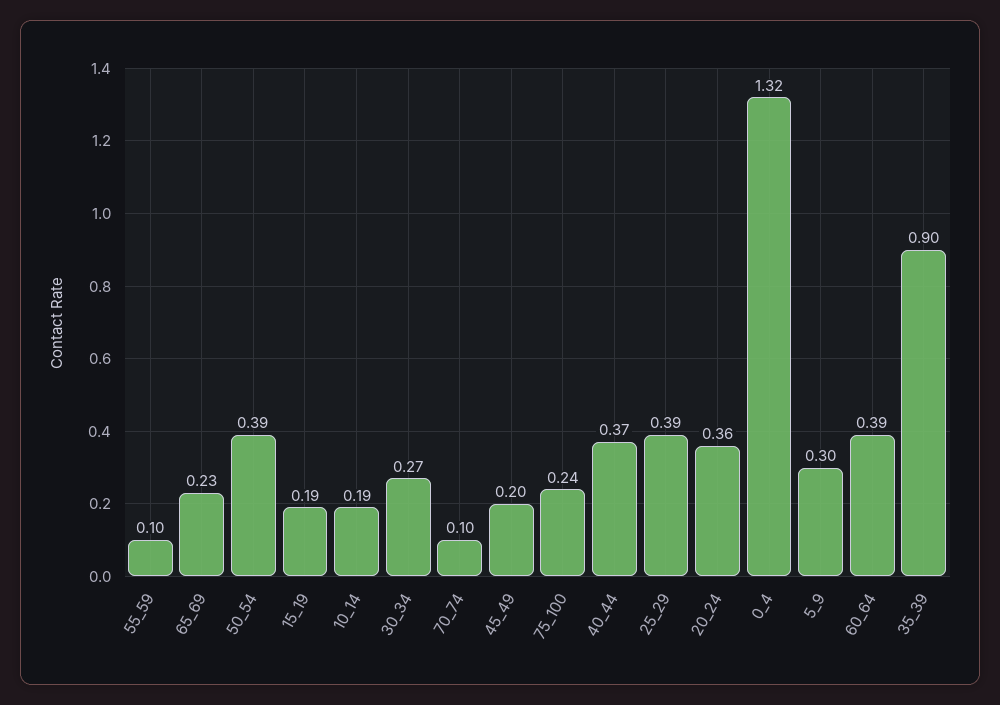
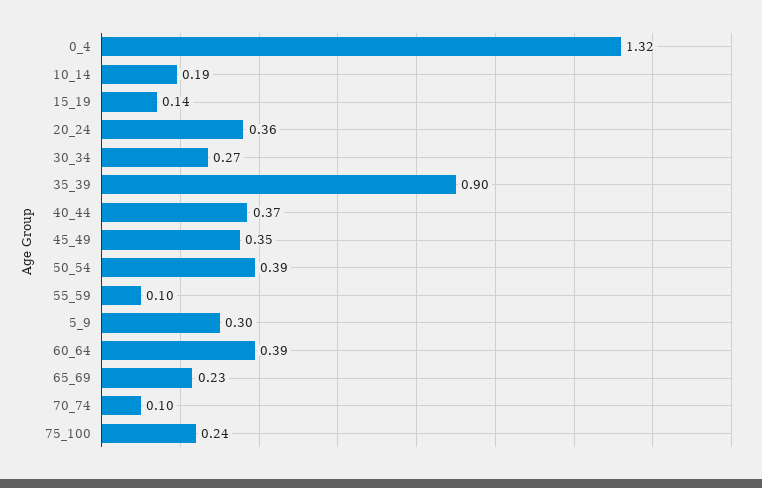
  {
    "55_59": 0.1,
    "65_69": 0.23,
    "50_54": 0.39,
-   "15_19": 0.19,
+   "15_19": 0.14,
    "10_14": 0.19,
    "30_34": 0.27,
    "70_74": 0.1,
-   "45_49": 0.2,
+   "45_49": 0.35,
    "75_100": 0.24,
    "40_44": 0.37,
-   "25_29": 0.39,
    "20_24": 0.36,
    "0_4": 1.32,
    "5_9": 0.3,
    "60_64": 0.39,
    "35_39": 0.9
  }

